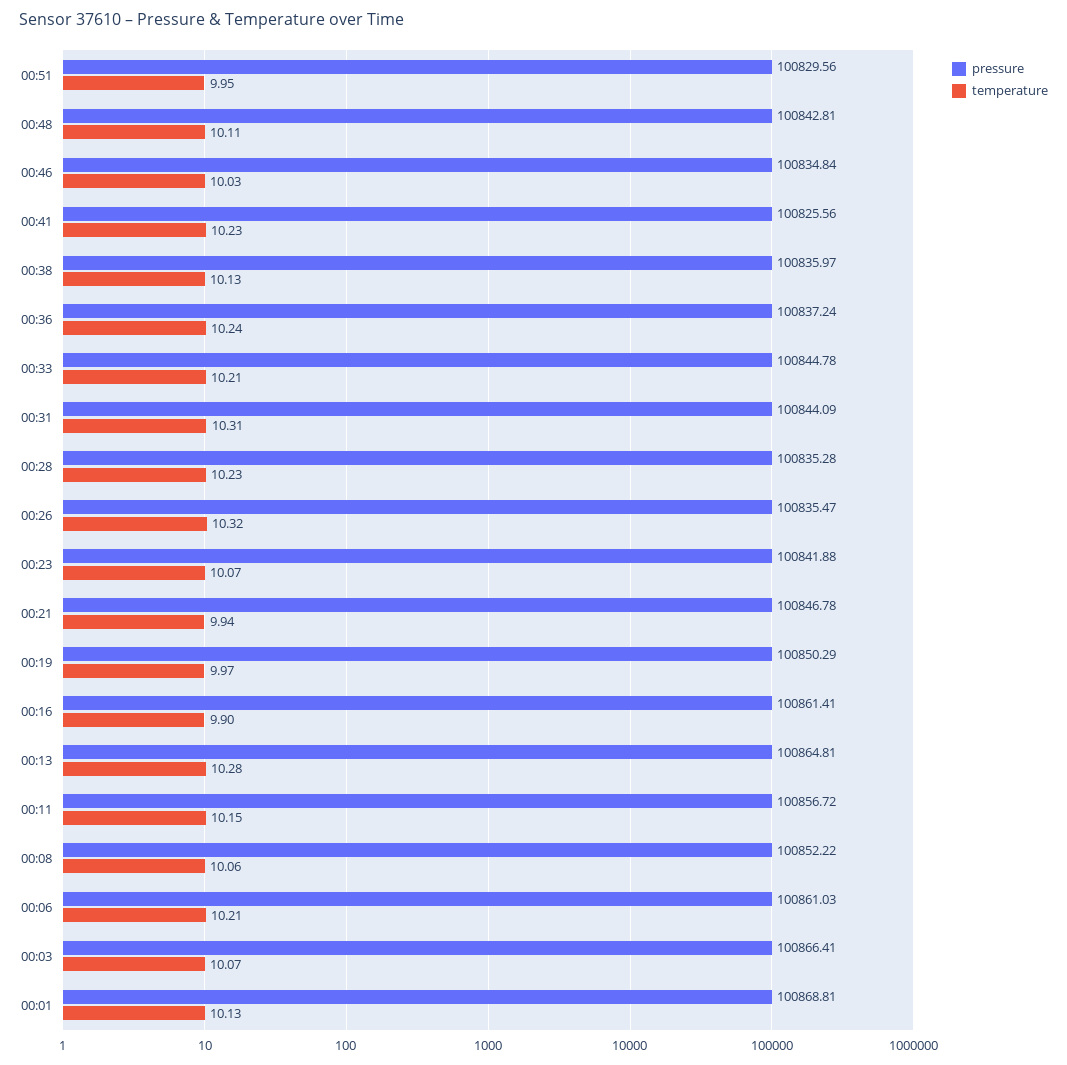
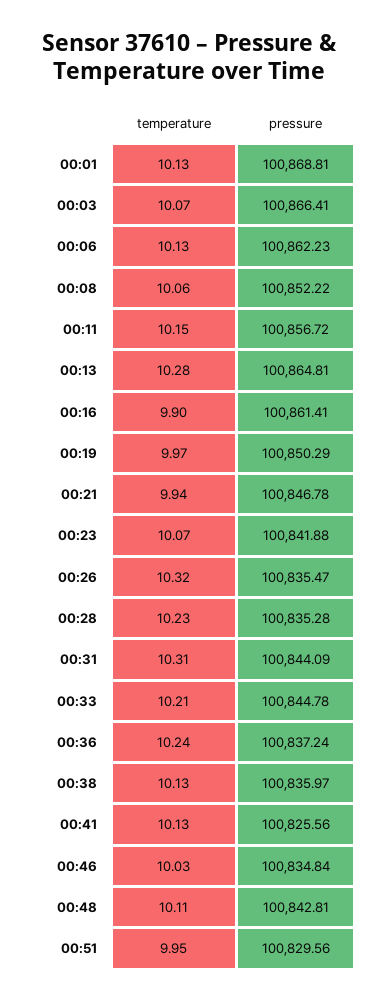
  {
    "pressure": {
      "00:51": 100829.56,
      "00:48": 100842.81,
      "00:46": 100834.84,
      "00:41": 100825.56,
      "00:38": 100835.97,
      "00:36": 100837.24,
      "00:33": 100844.78,
      "00:31": 100844.09,
      "00:28": 100835.28,
      "00:26": 100835.47,
      "00:23": 100841.88,
      "00:21": 100846.78,
      "00:19": 100850.29,
      "00:16": 100861.41,
      "00:13": 100864.81,
      "00:11": 100856.72,
      "00:08": 100852.22,
-     "00:06": 100861.03,
+     "00:06": 100862.23,
      "00:03": 100866.41,
      "00:01": 100868.81
    },
    "temperature": {
      "00:51": 9.95,
      "00:48": 10.11,
      "00:46": 10.03,
-     "00:41": 10.23,
+     "00:41": 10.13,
      "00:38": 10.13,
      "00:36": 10.24,
      "00:33": 10.21,
      "00:31": 10.31,
      "00:28": 10.23,
      "00:26": 10.32,
      "00:23": 10.07,
      "00:21": 9.94,
      "00:19": 9.97,
      "00:16": 9.9,
      "00:13": 10.28,
      "00:11": 10.15,
      "00:08": 10.06,
-     "00:06": 10.21,
+     "00:06": 10.13,
      "00:03": 10.07,
      "00:01": 10.13
    }
  }

